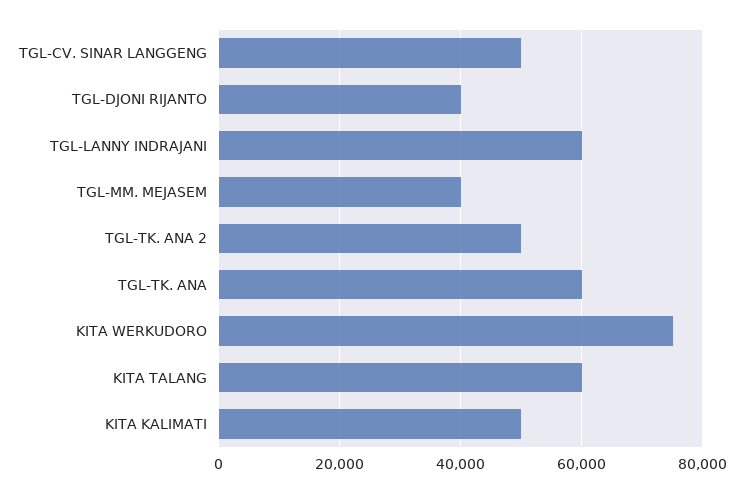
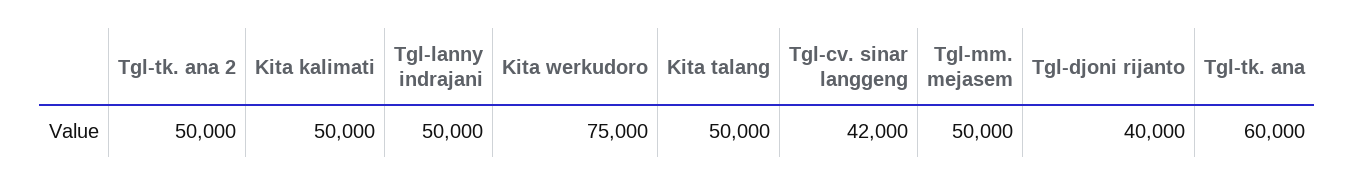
  {
-   "TGL-CV. SINAR LANGGENG": 50000,
+   "TGL-CV. SINAR LANGGENG": 42000,
    "TGL-DJONI RIJANTO": 40000,
-   "TGL-LANNY INDRAJANI": 60000,
+   "TGL-LANNY INDRAJANI": 50000,
-   "TGL-MM. MEJASEM": 40000,
+   "TGL-MM. MEJASEM": 50000,
    "TGL-TK. ANA 2": 50000,
    "TGL-TK. ANA": 60000,
    "KITA WERKUDORO": 75000,
-   "KITA TALANG": 60000,
+   "KITA TALANG": 50000,
    "KITA KALIMATI": 50000
  }

